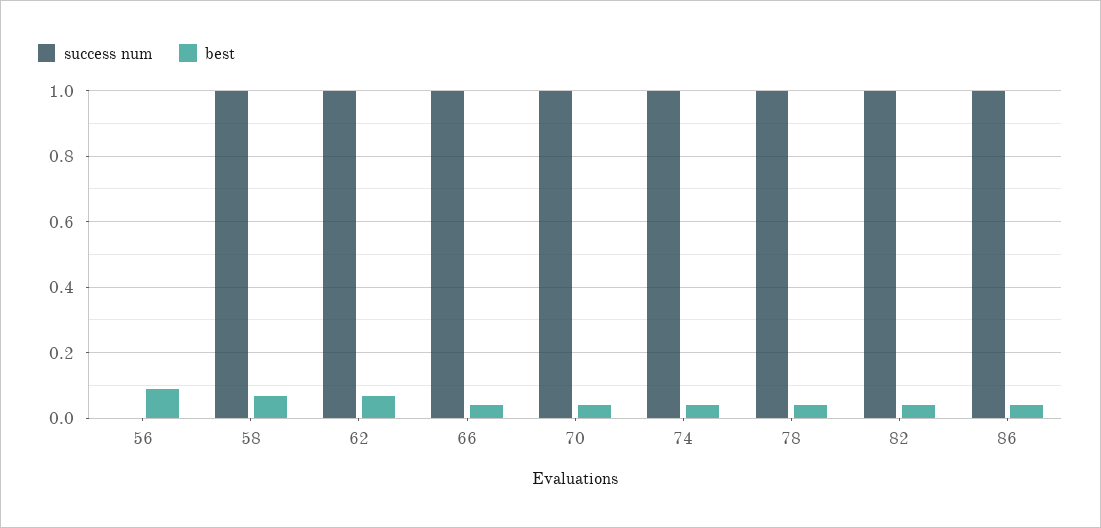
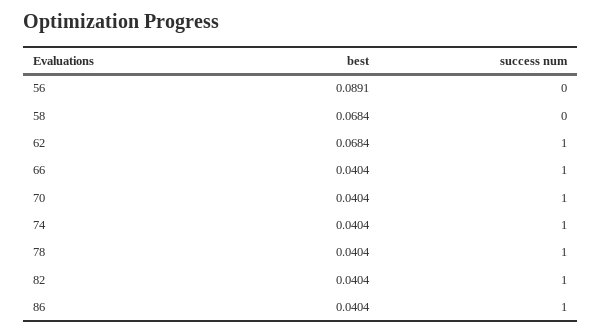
  {
    "success num": {
      "56": 0,
-     "58": 1,
+     "58": 0,
      "62": 1,
      "66": 1,
      "70": 1,
      "74": 1,
      "78": 1,
      "82": 1,
      "86": 1
    },
    "best": {
      "56": 0.0891,
      "58": 0.0684,
      "62": 0.0684,
      "66": 0.0404,
      "70": 0.0404,
      "74": 0.0404,
      "78": 0.0404,
      "82": 0.0404,
      "86": 0.0404
    }
  }

